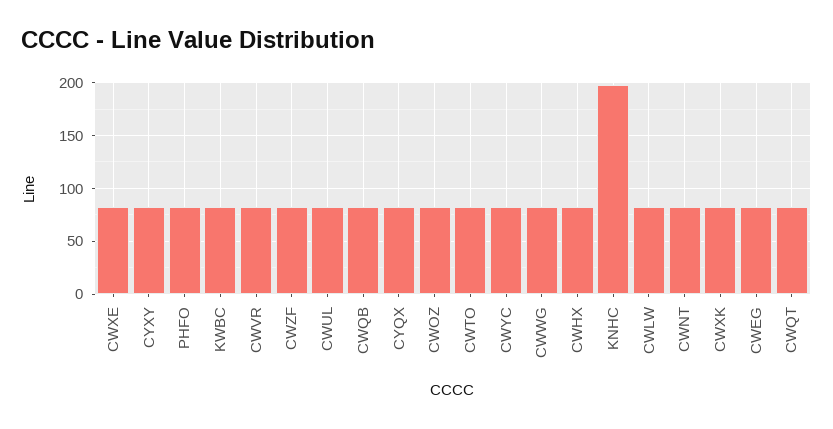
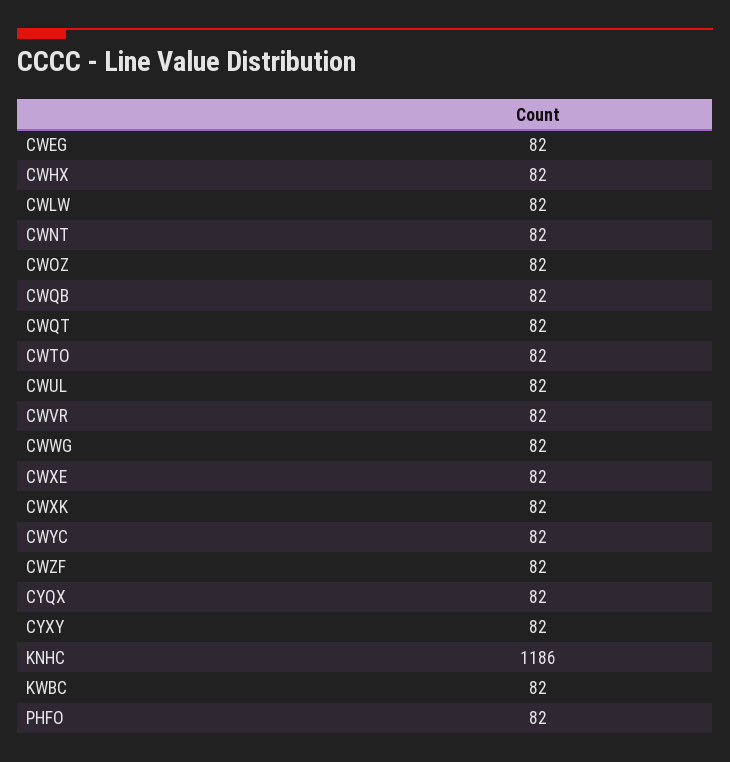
  {
    "CWXE": 82,
    "CYXY": 82,
    "PHFO": 82,
    "KWBC": 82,
    "CWVR": 82,
    "CWZF": 82,
    "CWUL": 82,
    "CWQB": 82,
    "CYQX": 82,
    "CWOZ": 82,
    "CWTO": 82,
    "CWYC": 82,
    "CWWG": 82,
    "CWHX": 82,
-   "KNHC": 200,
+   "KNHC": 1186,
    "CWLW": 82,
    "CWNT": 82,
    "CWXK": 82,
    "CWEG": 82,
    "CWQT": 82
  }

